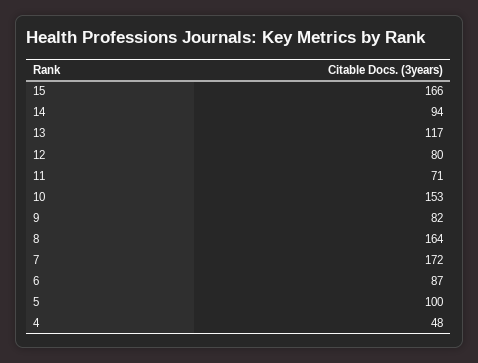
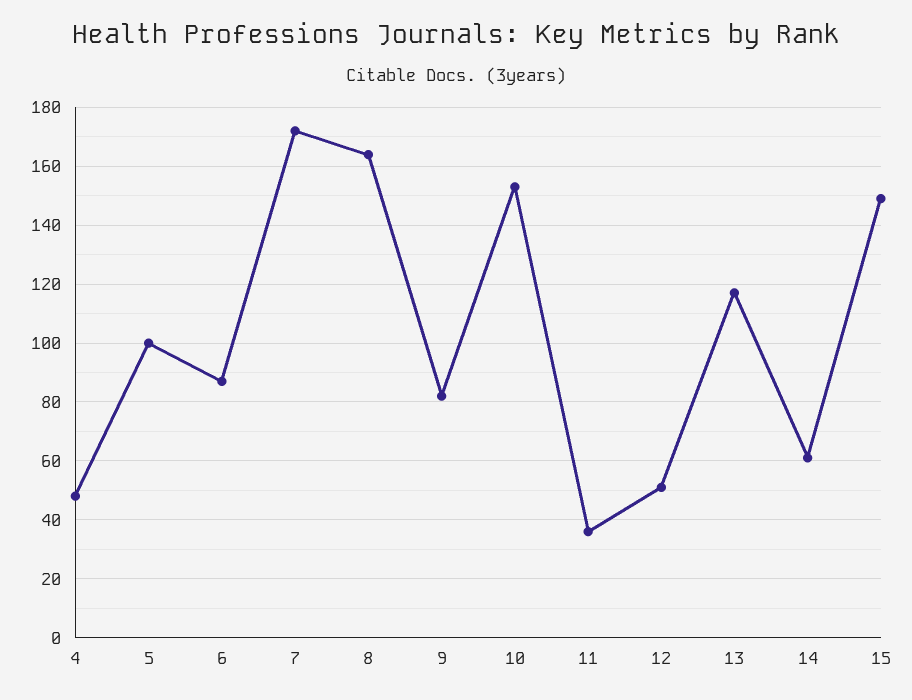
  {
-   "15": 166,
+   "15": 150,
-   "14": 94,
+   "14": 60,
    "13": 117,
-   "12": 80,
+   "12": 50,
-   "11": 71,
+   "11": 35,
    "10": 153,
    "9": 82,
    "8": 164,
    "7": 172,
    "6": 87,
    "5": 100,
    "4": 48
  }

